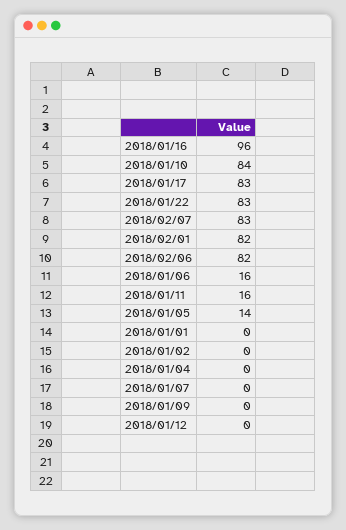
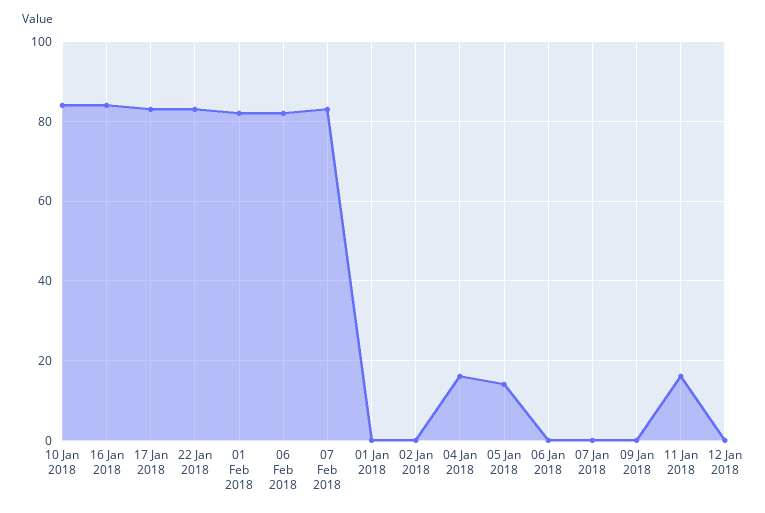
  {
-   "2018/01/16": 96,
+   "2018/01/16": 85,
    "2018/01/10": 84,
    "2018/01/17": 83,
    "2018/01/22": 83,
    "2018/02/07": 83,
    "2018/02/01": 82,
    "2018/02/06": 82,
-   "2018/01/06": 16,
+   "2018/01/06": 0,
    "2018/01/11": 16,
    "2018/01/05": 14,
    "2018/01/01": 0,
    "2018/01/02": 0,
-   "2018/01/04": 0,
+   "2018/01/04": 15,
    "2018/01/07": 0,
    "2018/01/09": 0,
    "2018/01/12": 0
  }

